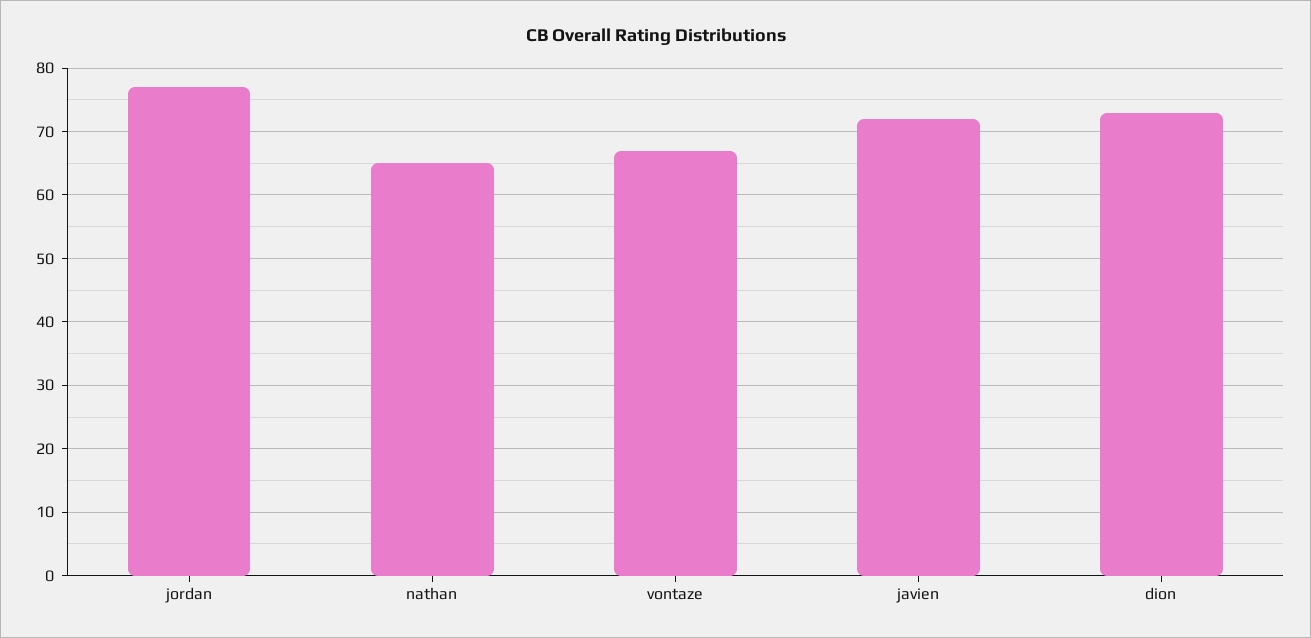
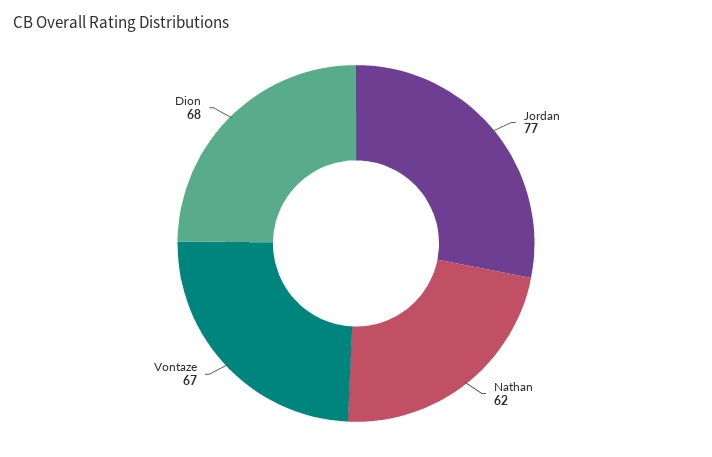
  {
    "jordan": 77,
-   "nathan": 65,
+   "nathan": 62,
    "vontaze": 67,
-   "javien": 72,
-   "dion": 73
+   "dion": 68
  }

